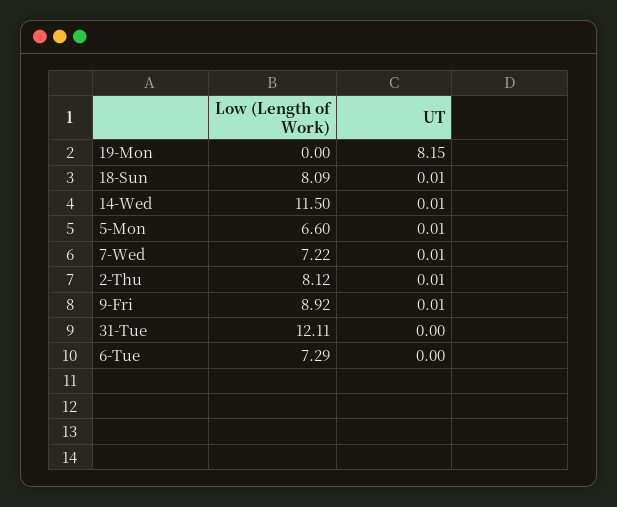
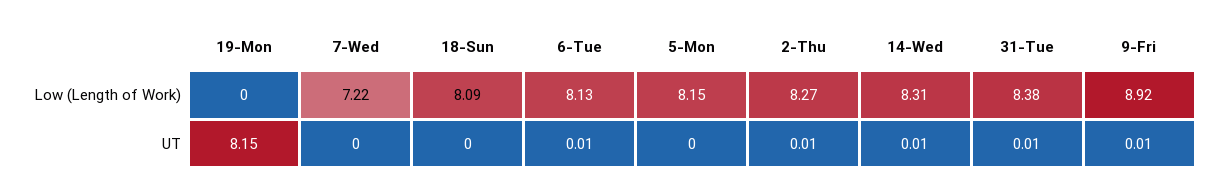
  {
    "Low (Length of Work)": {
      "19-Mon": 0,
      "18-Sun": 8.09,
-     "14-Wed": 11.5,
+     "14-Wed": 8.31,
-     "5-Mon": 6.6,
+     "5-Mon": 8.15,
      "7-Wed": 7.22,
-     "2-Thu": 8.12,
+     "2-Thu": 8.27,
      "9-Fri": 8.92,
-     "31-Tue": 12.11,
+     "31-Tue": 8.38,
-     "6-Tue": 7.29
+     "6-Tue": 8.13
    },
    "UT": {
      "19-Mon": 8.15,
-     "18-Sun": 0.01,
+     "18-Sun": 0,
      "14-Wed": 0.01,
-     "5-Mon": 0.01,
+     "5-Mon": 0,
-     "7-Wed": 0.01,
+     "7-Wed": 0,
      "2-Thu": 0.01,
      "9-Fri": 0.01,
-     "31-Tue": 0,
+     "31-Tue": 0.01,
-     "6-Tue": 0
+     "6-Tue": 0.01
    }
  }

